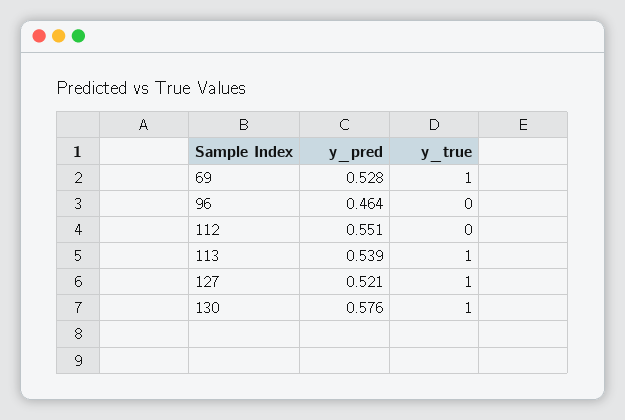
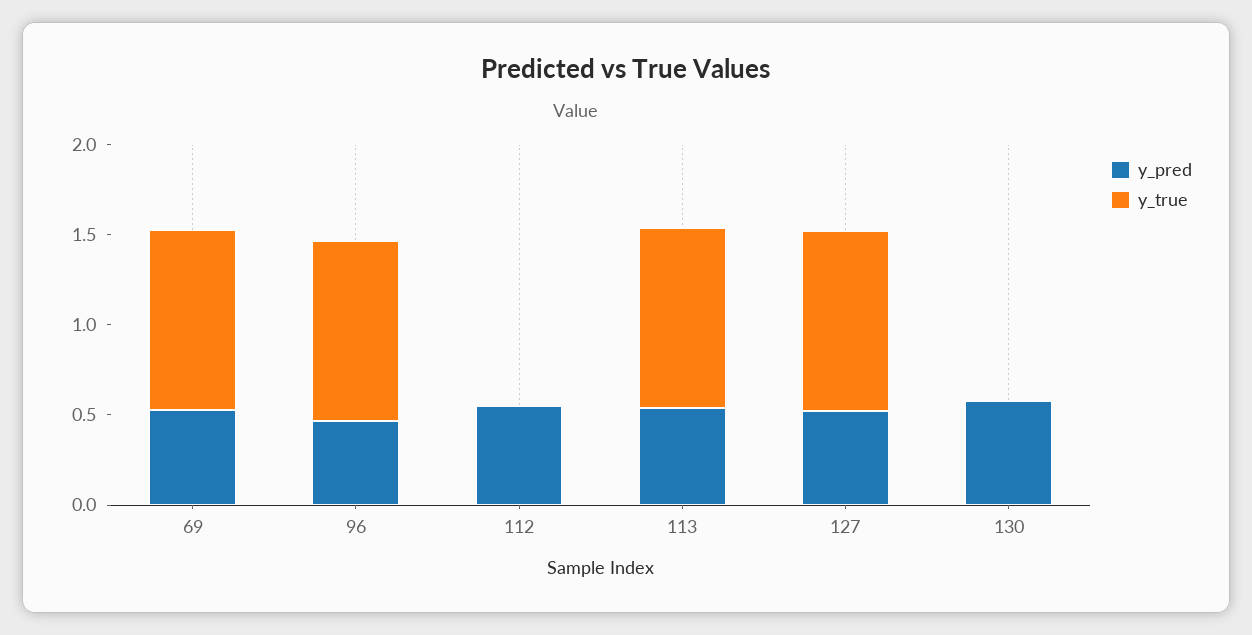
  {
    "y_pred": {
      "69": 0.528,
      "96": 0.464,
      "112": 0.551,
      "113": 0.539,
      "127": 0.521,
      "130": 0.576
    },
    "y_true": {
      "69": 1,
-     "96": 0,
+     "96": 1,
      "112": 0,
      "113": 1,
      "127": 1,
-     "130": 1
+     "130": 0
    }
  }

